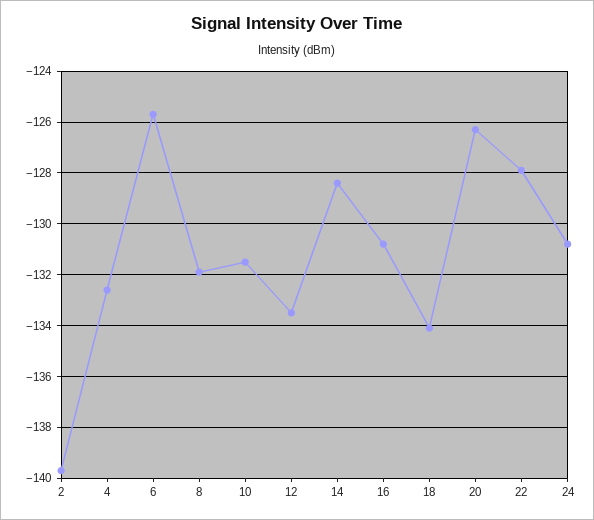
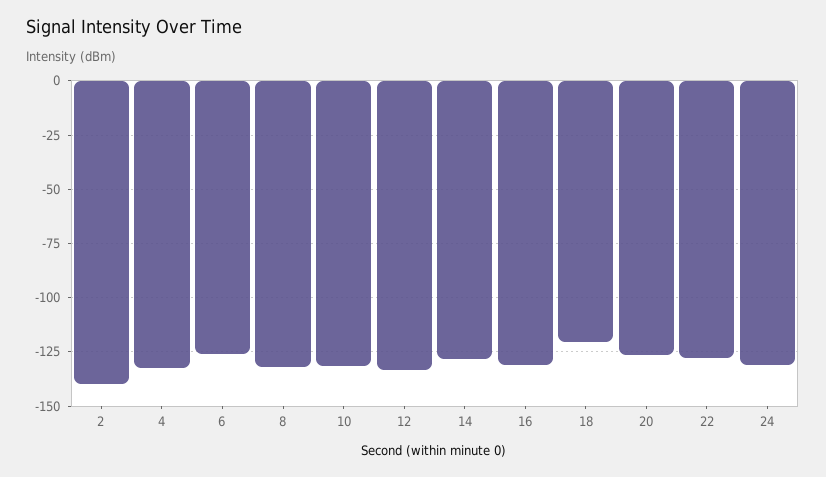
  {
    "2": -139.5,
    "4": -132.5,
    "6": -125.5,
    "8": -132,
    "10": -131.5,
    "12": -133.5,
    "14": -128.5,
    "16": -131,
-   "18": -134,
+   "18": -120,
    "20": -126.5,
    "22": -128,
    "24": -131
  }

